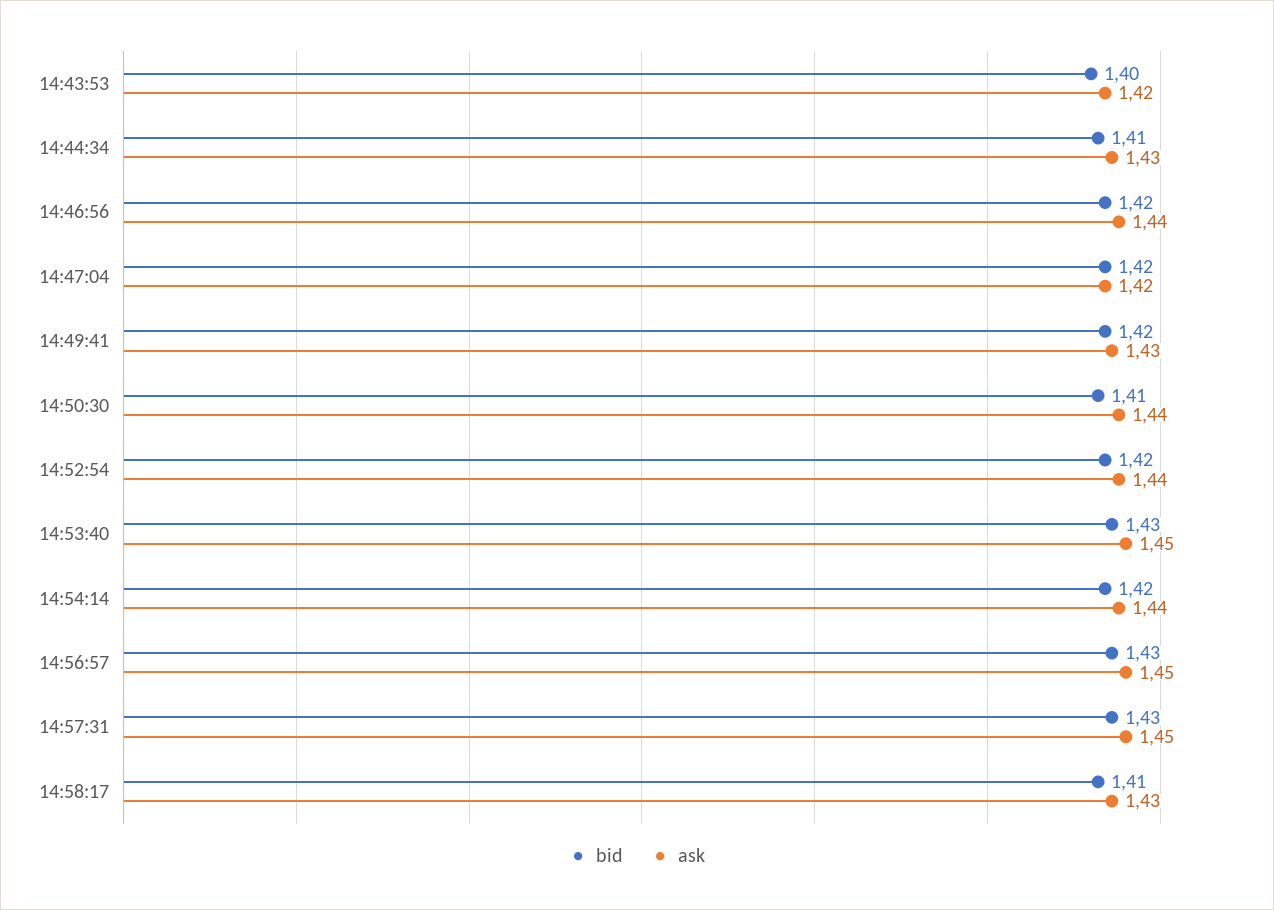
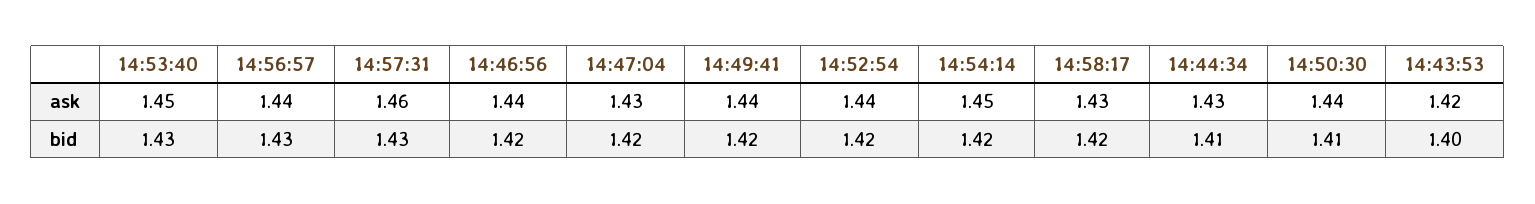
  {
    "bid": {
      "14:43:53": 1.4,
      "14:44:34": 1.41,
      "14:46:56": 1.42,
      "14:47:04": 1.42,
      "14:49:41": 1.42,
      "14:50:30": 1.41,
      "14:52:54": 1.42,
      "14:53:40": 1.43,
      "14:54:14": 1.42,
      "14:56:57": 1.43,
      "14:57:31": 1.43,
-     "14:58:17": 1.41
+     "14:58:17": 1.42
    },
    "ask": {
      "14:43:53": 1.42,
      "14:44:34": 1.43,
      "14:46:56": 1.44,
-     "14:47:04": 1.42,
+     "14:47:04": 1.43,
-     "14:49:41": 1.43,
+     "14:49:41": 1.44,
      "14:50:30": 1.44,
      "14:52:54": 1.44,
      "14:53:40": 1.45,
-     "14:54:14": 1.44,
+     "14:54:14": 1.45,
-     "14:56:57": 1.45,
+     "14:56:57": 1.44,
-     "14:57:31": 1.45,
+     "14:57:31": 1.46,
      "14:58:17": 1.43
    }
  }

